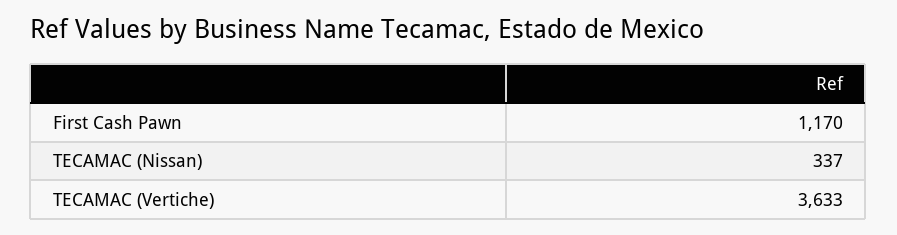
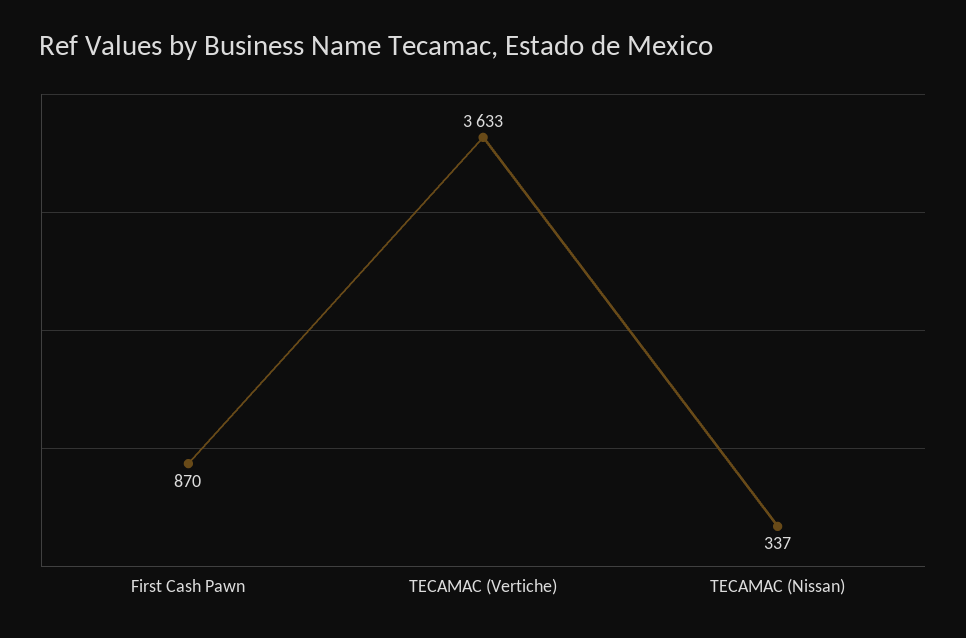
  {
-   "First Cash Pawn": 1170,
+   "First Cash Pawn": 870,
    "TECAMAC (Nissan)": 337,
    "TECAMAC (Vertiche)": 3633
  }

